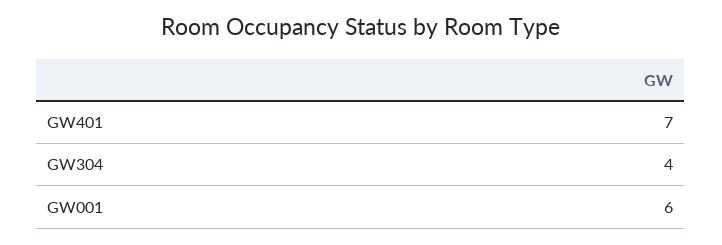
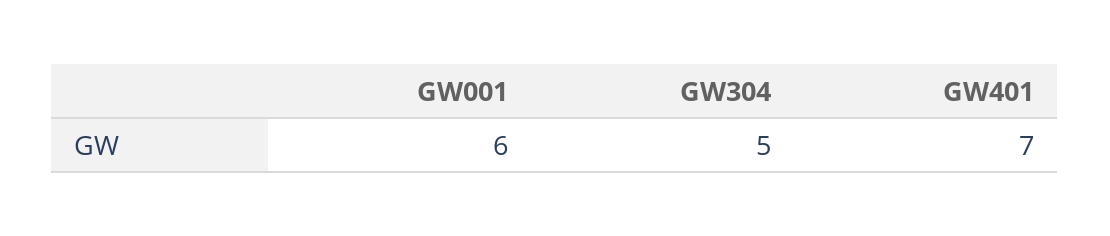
  {
    "GW401": 7,
-   "GW304": 4,
+   "GW304": 5,
    "GW001": 6
  }

